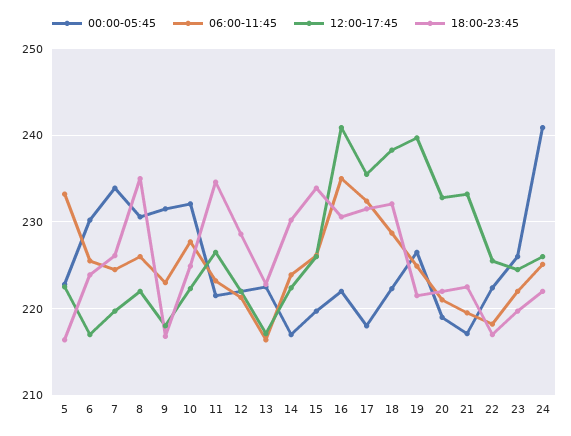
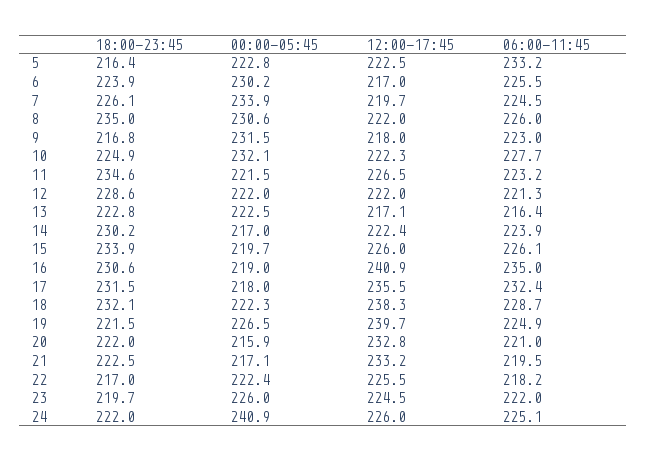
  {
    "00:00-05:45": {
      "5": 222.8,
      "6": 230.2,
      "7": 233.9,
      "8": 230.6,
      "9": 231.5,
      "10": 232.1,
      "11": 221.5,
      "12": 222,
      "13": 222.5,
      "14": 217,
      "15": 219.7,
-     "16": 222,
+     "16": 219,
      "17": 218,
      "18": 222.3,
      "19": 226.5,
-     "20": 219,
+     "20": 215.9,
      "21": 217.1,
      "22": 222.4,
      "23": 226,
      "24": 240.9
    },
    "06:00-11:45": {
      "5": 233.2,
      "6": 225.5,
      "7": 224.5,
      "8": 226,
      "9": 223,
      "10": 227.7,
      "11": 223.2,
      "12": 221.3,
      "13": 216.4,
      "14": 223.9,
      "15": 226.1,
      "16": 235,
      "17": 232.4,
      "18": 228.7,
      "19": 224.9,
      "20": 221,
      "21": 219.5,
      "22": 218.2,
      "23": 222,
      "24": 225.1
    },
    "12:00-17:45": {
      "5": 222.5,
      "6": 217,
      "7": 219.7,
      "8": 222,
      "9": 218,
      "10": 222.3,
      "11": 226.5,
      "12": 222,
      "13": 217.1,
      "14": 222.4,
      "15": 226,
      "16": 240.9,
      "17": 235.5,
      "18": 238.3,
      "19": 239.7,
      "20": 232.8,
      "21": 233.2,
      "22": 225.5,
      "23": 224.5,
      "24": 226
    },
    "18:00-23:45": {
      "5": 216.4,
      "6": 223.9,
      "7": 226.1,
      "8": 235,
      "9": 216.8,
      "10": 224.9,
      "11": 234.6,
      "12": 228.6,
      "13": 222.8,
      "14": 230.2,
      "15": 233.9,
      "16": 230.6,
      "17": 231.5,
      "18": 232.1,
      "19": 221.5,
      "20": 222,
      "21": 222.5,
      "22": 217,
      "23": 219.7,
      "24": 222
    }
  }

